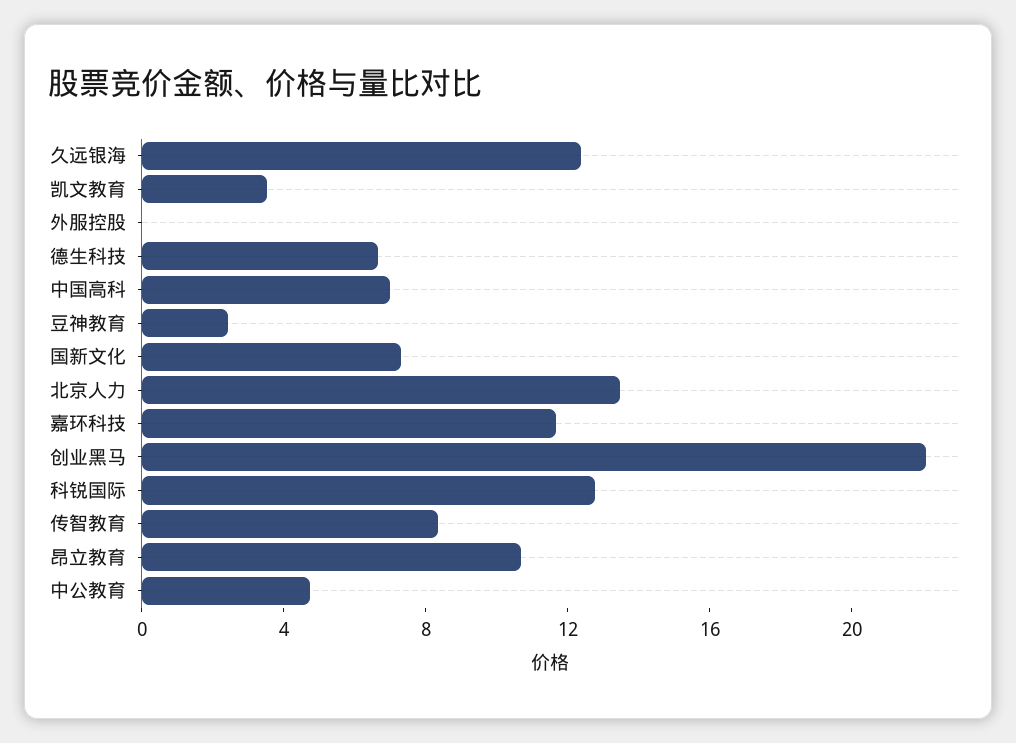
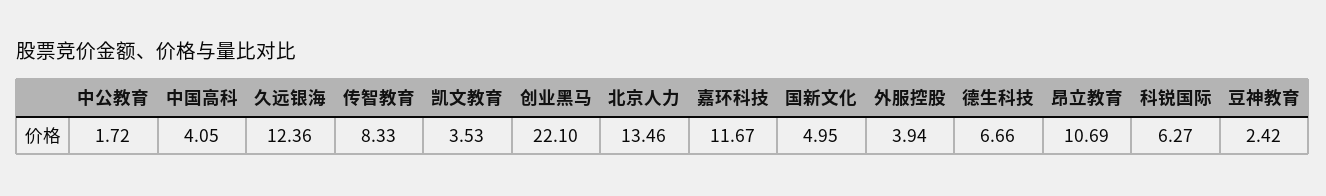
  {
    "久远银海": 12.36,
    "凯文教育": 3.53,
-   "外服控股": 0,
+   "外服控股": 3.94,
    "德生科技": 6.66,
-   "中国高科": 7,
+   "中国高科": 4.05,
    "豆神教育": 2.42,
-   "国新文化": 7,
+   "国新文化": 4.95,
    "北京人力": 13.46,
    "嘉环科技": 11.67,
    "创业黑马": 22.1,
-   "科锐国际": 13,
+   "科锐国际": 6.27,
    "传智教育": 8.33,
    "昂立教育": 10.69,
-   "中公教育": 5
+   "中公教育": 1.72
  }

